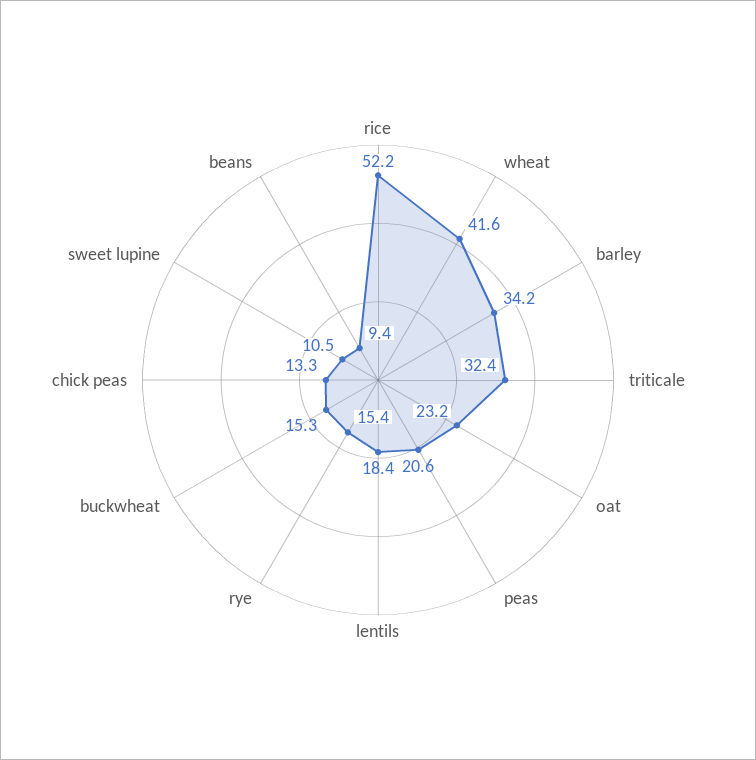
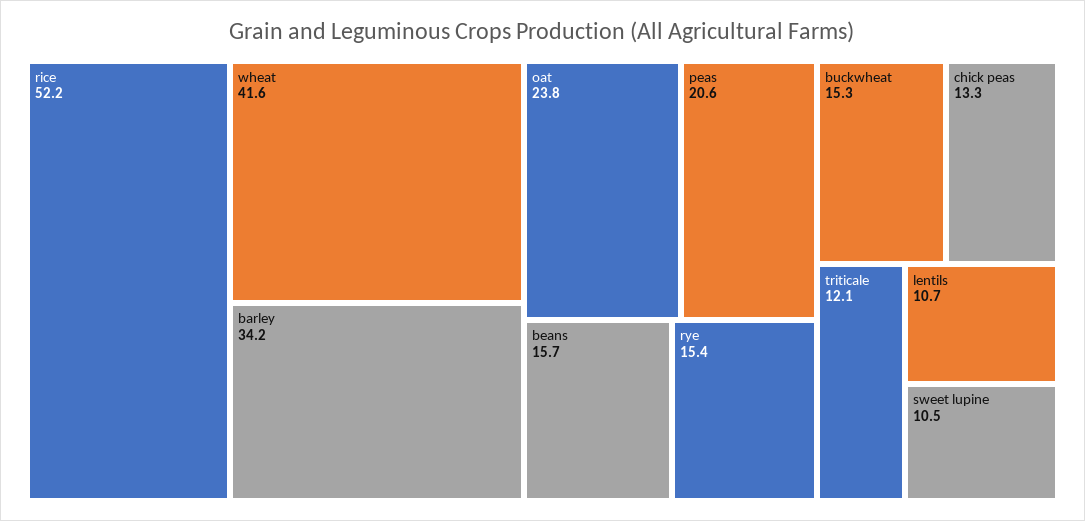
  {
    "rice": 52.2,
    "wheat": 41.6,
    "barley": 34.2,
-   "triticale": 32.4,
+   "triticale": 12.1,
-   "oat": 23.2,
+   "oat": 23.8,
    "peas": 20.6,
-   "lentils": 18.4,
+   "lentils": 10.7,
    "rye": 15.4,
    "buckwheat": 15.3,
    "chick peas": 13.3,
    "sweet lupine": 10.5,
-   "beans": 9.4
+   "beans": 15.7
  }

